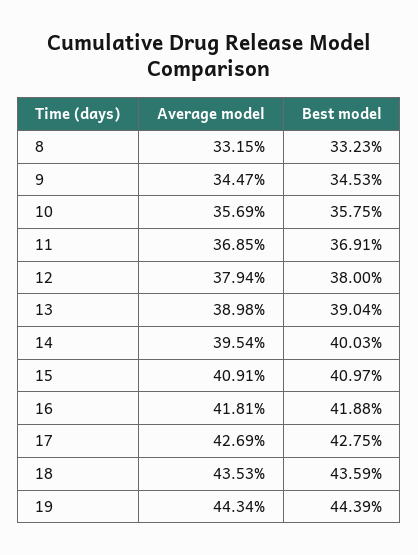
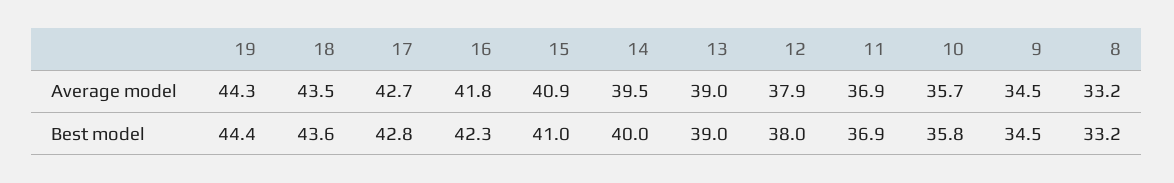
  {
    "Average model": {
      "8": 33.15,
      "9": 34.47,
      "10": 35.69,
      "11": 36.85,
      "12": 37.94,
      "13": 38.98,
      "14": 39.54,
      "15": 40.91,
      "16": 41.81,
      "17": 42.69,
      "18": 43.53,
      "19": 44.34
    },
    "Best model": {
      "8": 33.23,
      "9": 34.53,
      "10": 35.75,
      "11": 36.91,
      "12": 38,
      "13": 39.04,
      "14": 40.03,
      "15": 40.97,
-     "16": 41.88,
+     "16": 42.3,
      "17": 42.75,
      "18": 43.59,
      "19": 44.39
    }
  }

